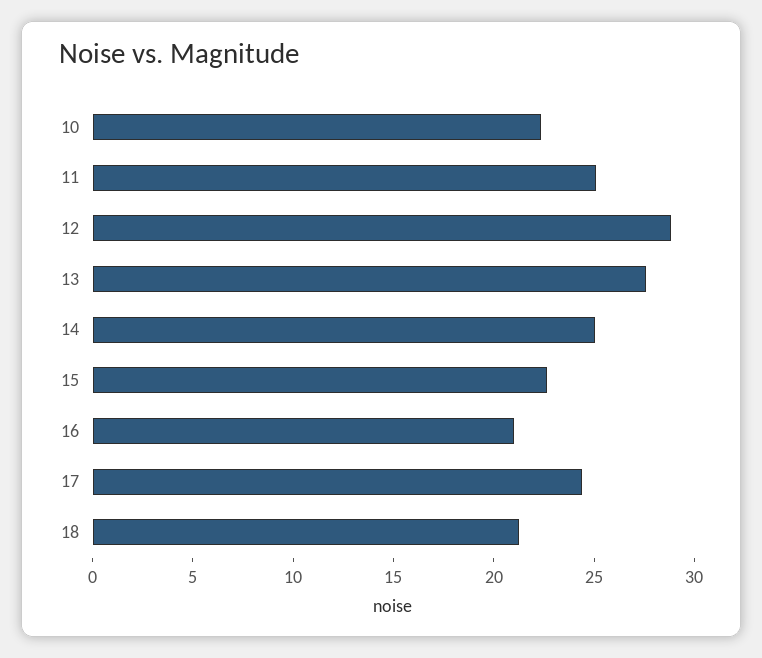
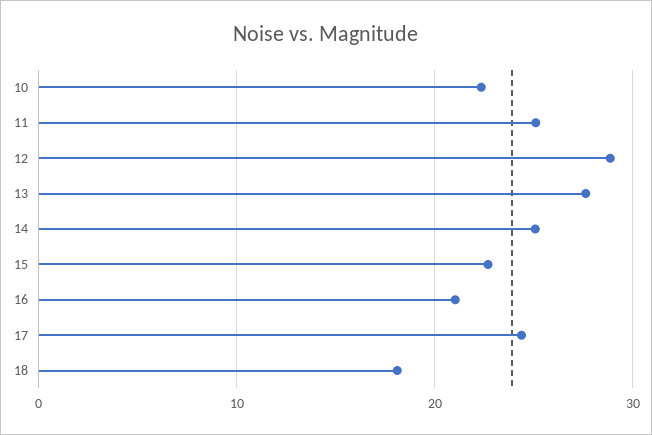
  {
    "10": 22,
    "11": 25,
    "12": 29,
    "13": 28,
    "14": 25,
    "15": 23,
    "16": 21,
    "17": 24,
-   "18": 21
+   "18": 18
  }

